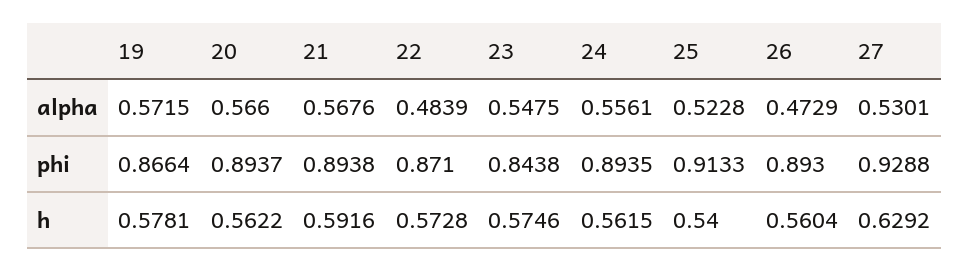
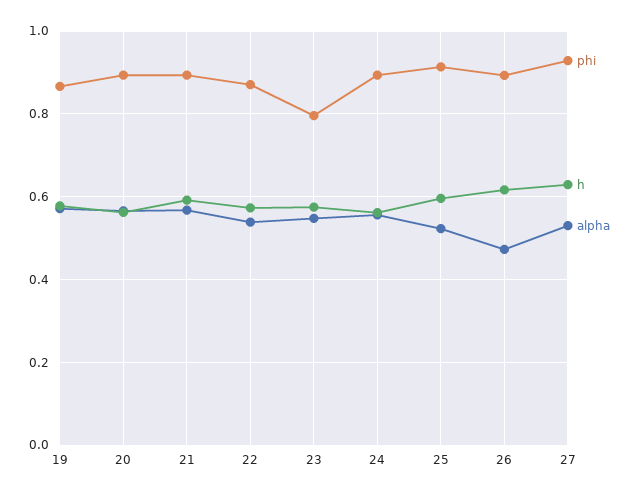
  {
    "alpha": {
      "19": 0.5715,
      "20": 0.566,
      "21": 0.5676,
-     "22": 0.4839,
+     "22": 0.54,
      "23": 0.5475,
      "24": 0.5561,
      "25": 0.5228,
      "26": 0.4729,
      "27": 0.5301
    },
    "phi": {
      "19": 0.8664,
      "20": 0.8937,
      "21": 0.8938,
      "22": 0.871,
-     "23": 0.8438,
+     "23": 0.8,
      "24": 0.8935,
      "25": 0.9133,
      "26": 0.893,
      "27": 0.9288
    },
    "h": {
      "19": 0.5781,
      "20": 0.5622,
      "21": 0.5916,
      "22": 0.5728,
      "23": 0.5746,
      "24": 0.5615,
-     "25": 0.54,
+     "25": 0.6,
-     "26": 0.5604,
+     "26": 0.62,
      "27": 0.6292
    }
  }

